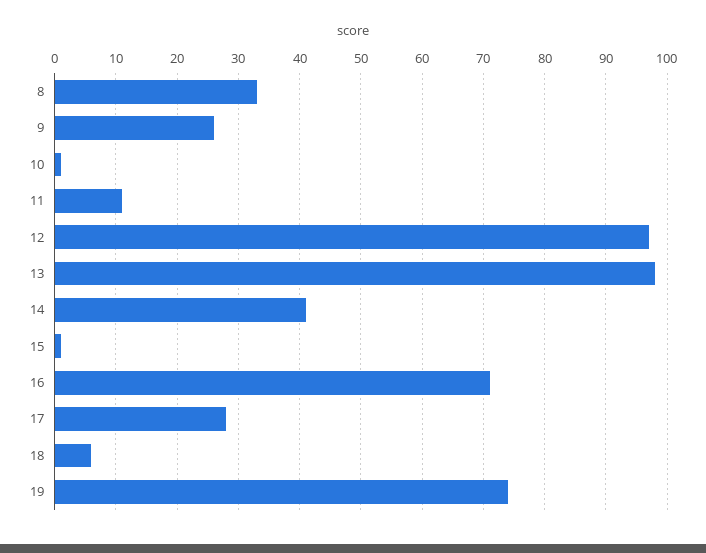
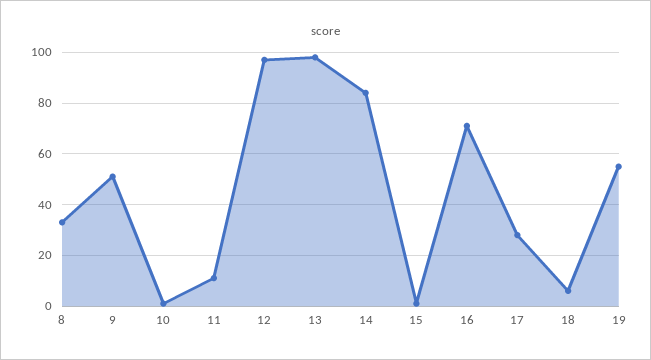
  {
    "8": 33,
-   "9": 26,
+   "9": 50,
    "10": 1,
    "11": 11,
    "12": 97,
    "13": 98,
-   "14": 41,
+   "14": 85,
    "15": 1,
    "16": 71,
    "17": 28,
    "18": 6,
-   "19": 74
+   "19": 55
  }

